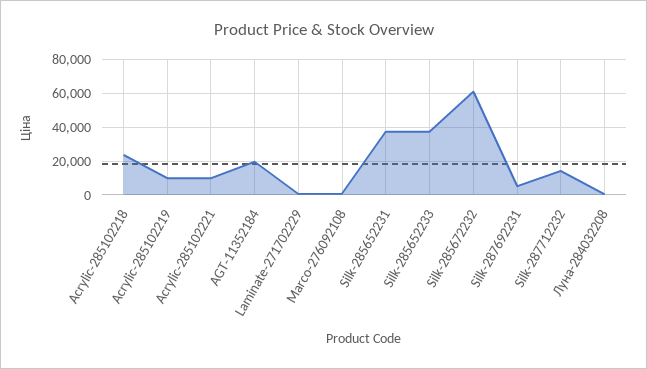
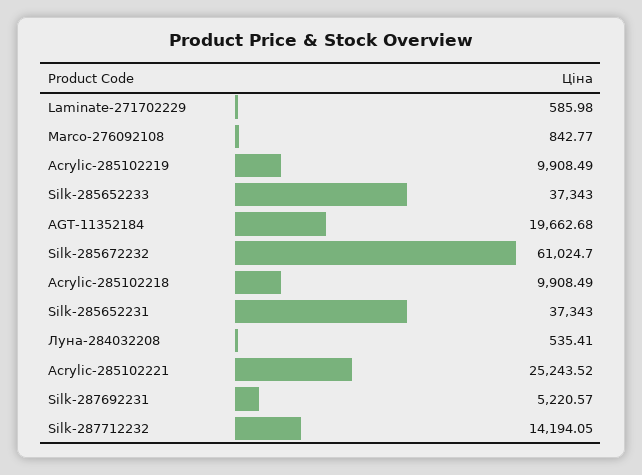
  {
-   "Acrylic-285102218": 25000,
+   "Acrylic-285102218": 9908.49,
    "Acrylic-285102219": 9908.49,
-   "Acrylic-285102221": 10000,
+   "Acrylic-285102221": 25243.52,
    "AGT-11352184": 19662.68,
    "Laminate-271702229": 585.98,
    "Marco-276092108": 842.77,
    "Silk-285652231": 37343,
    "Silk-285652233": 37343,
    "Silk-285672232": 61024.7,
    "Silk-287692231": 5220.57,
    "Silk-287712232": 14194.05,
    "Луна-284032208": 535.41
  }

